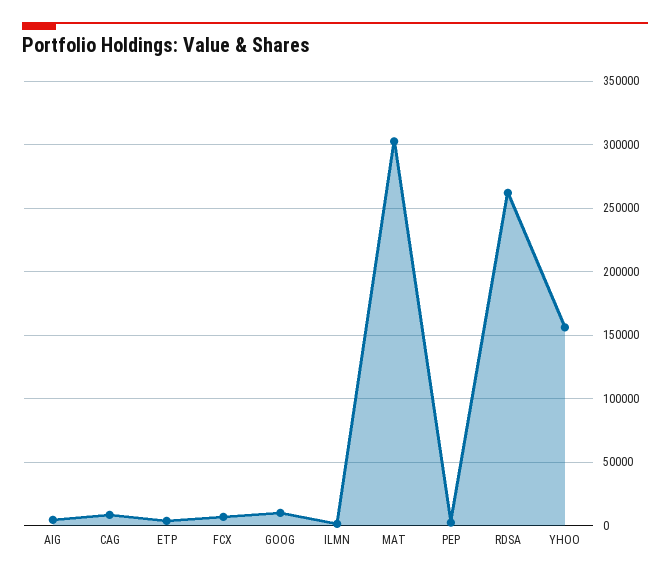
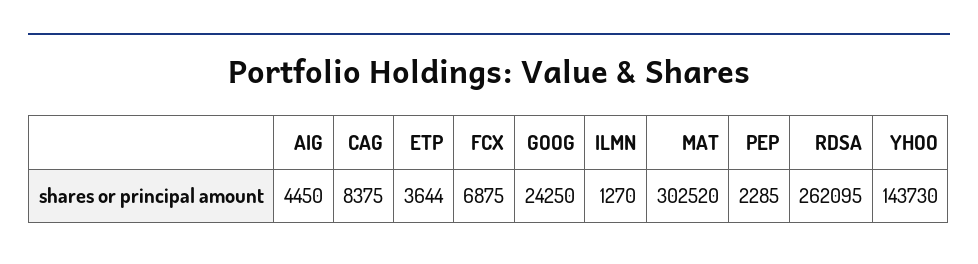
  {
    "AIG": 4450,
    "CAG": 8375,
    "ETP": 3644,
    "FCX": 6875,
-   "GOOG": 10000,
+   "GOOG": 24250,
    "ILMN": 1270,
    "MAT": 302520,
    "PEP": 2285,
    "RDSA": 262095,
-   "YHOO": 155000
+   "YHOO": 143730
  }

